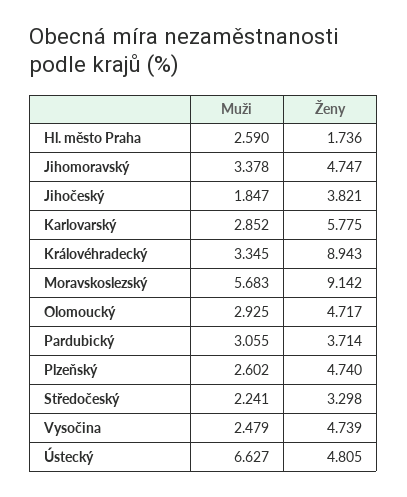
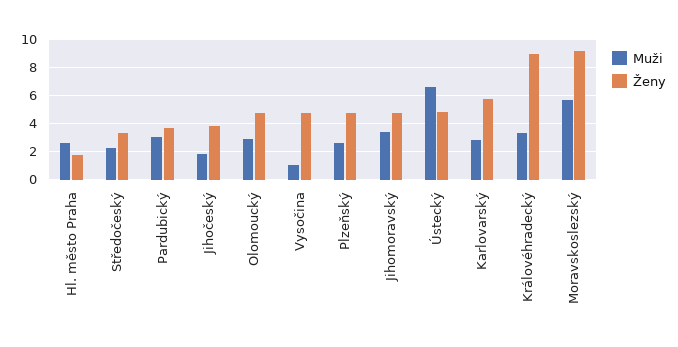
  {
    "Muži": {
      "Hl. město Praha": 2.59,
      "Jihomoravský": 3.378,
      "Jihočeský": 1.847,
      "Karlovarský": 2.852,
      "Královéhradecký": 3.345,
      "Moravskoslezský": 5.683,
      "Olomoucký": 2.925,
      "Pardubický": 3.055,
      "Plzeňský": 2.602,
      "Středočeský": 2.241,
-     "Vysočina": 2.479,
+     "Vysočina": 1,
      "Ústecký": 6.627
    },
    "Ženy": {
      "Hl. město Praha": 1.736,
      "Jihomoravský": 4.747,
      "Jihočeský": 3.821,
      "Karlovarský": 5.775,
      "Královéhradecký": 8.943,
      "Moravskoslezský": 9.142,
      "Olomoucký": 4.717,
      "Pardubický": 3.714,
      "Plzeňský": 4.74,
      "Středočeský": 3.298,
      "Vysočina": 4.739,
      "Ústecký": 4.805
    }
  }

